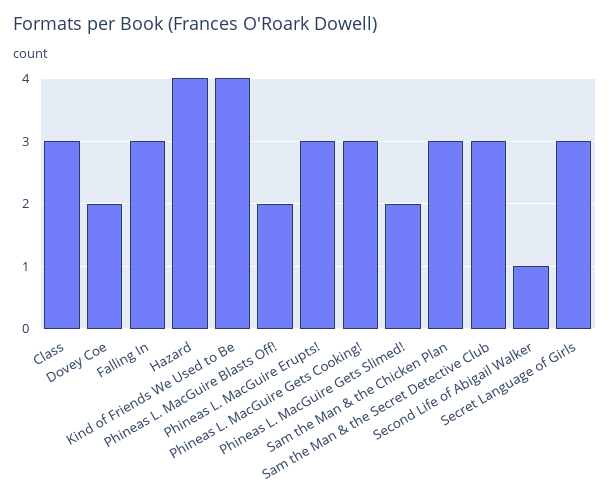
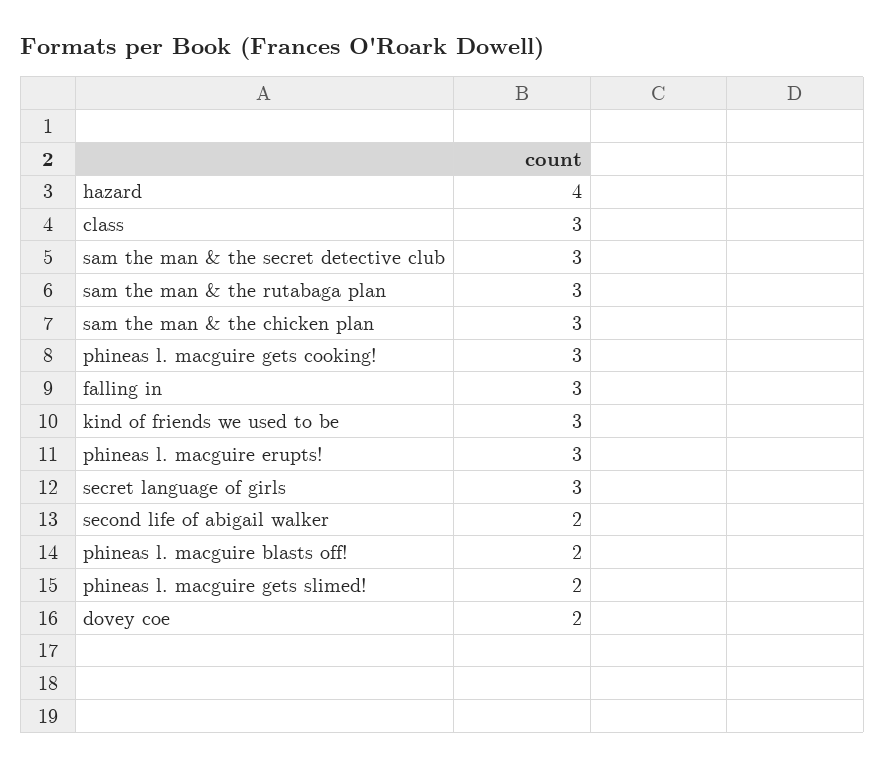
  {
    "Class": 3,
    "Dovey Coe": 2,
    "Falling In": 3,
    "Hazard": 4,
-   "Kind of Friends We Used to Be": 4,
+   "Kind of Friends We Used to Be": 3,
    "Phineas L. MacGuire Blasts Off!": 2,
    "Phineas L. MacGuire Erupts!": 3,
    "Phineas L. MacGuire Gets Cooking!": 3,
    "Phineas L. MacGuire Gets Slimed!": 2,
    "Sam the Man & the Chicken Plan": 3,
    "Sam the Man & the Secret Detective Club": 3,
-   "Second Life of Abigail Walker": 1,
+   "Second Life of Abigail Walker": 2,
-   "Secret Language of Girls": 3
+   "Secret Language of Girls": 3,
+   "sam the man & the rutabaga plan": 3
  }

